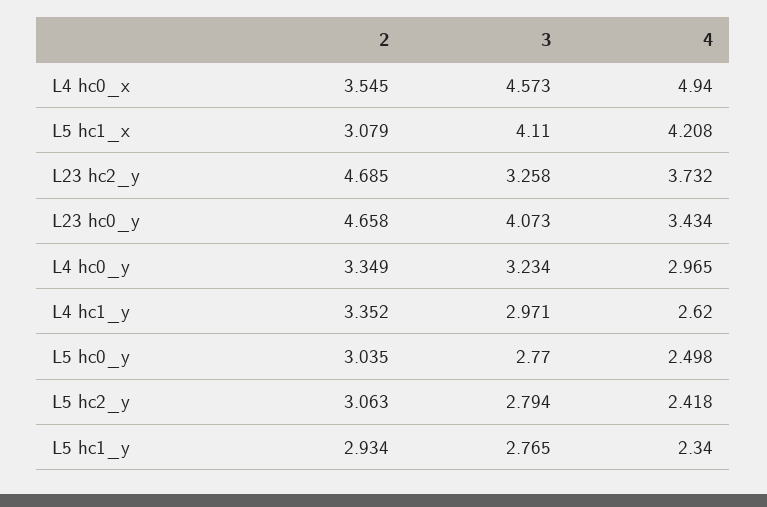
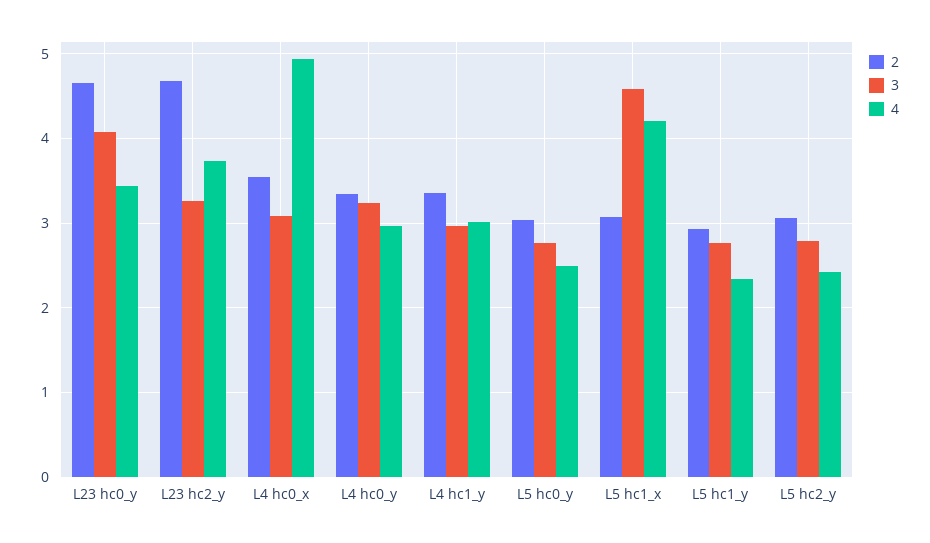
  {
    "2": {
      "L4 hc0_x": 3.545,
      "L5 hc1_x": 3.079,
      "L23 hc2_y": 4.685,
      "L23 hc0_y": 4.658,
      "L4 hc0_y": 3.349,
      "L4 hc1_y": 3.352,
      "L5 hc0_y": 3.035,
      "L5 hc2_y": 3.063,
      "L5 hc1_y": 2.934
    },
    "3": {
-     "L4 hc0_x": 4.573,
+     "L4 hc0_x": 3.1,
-     "L5 hc1_x": 4.11,
+     "L5 hc1_x": 4.6,
      "L23 hc2_y": 3.258,
      "L23 hc0_y": 4.073,
      "L4 hc0_y": 3.234,
      "L4 hc1_y": 2.971,
      "L5 hc0_y": 2.77,
      "L5 hc2_y": 2.794,
      "L5 hc1_y": 2.765
    },
    "4": {
      "L4 hc0_x": 4.94,
      "L5 hc1_x": 4.208,
      "L23 hc2_y": 3.732,
      "L23 hc0_y": 3.434,
      "L4 hc0_y": 2.965,
-     "L4 hc1_y": 2.62,
+     "L4 hc1_y": 3,
      "L5 hc0_y": 2.498,
      "L5 hc2_y": 2.418,
      "L5 hc1_y": 2.34
    }
  }

